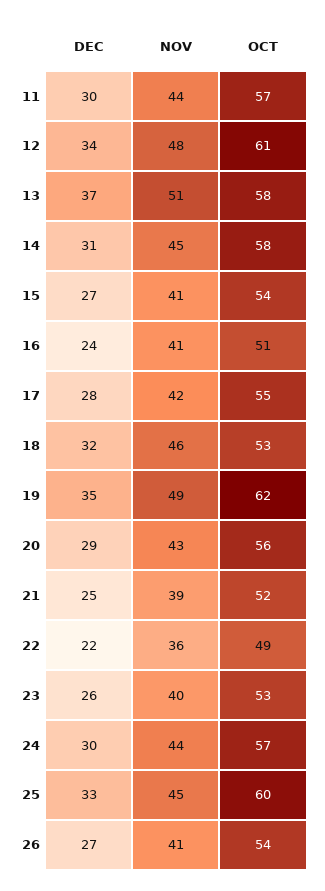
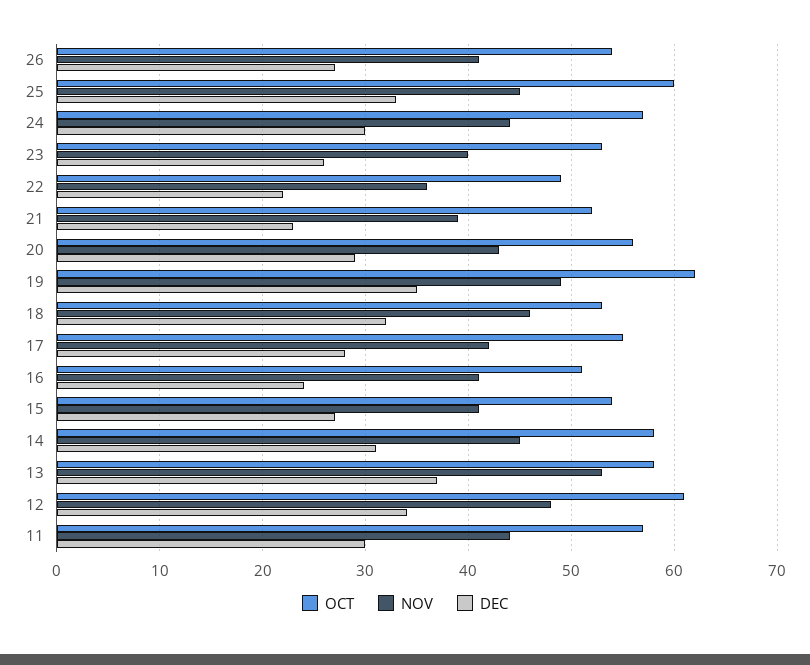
  {
    "DEC": {
      "11": 30,
      "12": 34,
      "13": 37,
      "14": 31,
      "15": 27,
      "16": 24,
      "17": 28,
      "18": 32,
      "19": 35,
      "20": 29,
-     "21": 25,
+     "21": 23,
      "22": 22,
      "23": 26,
      "24": 30,
      "25": 33,
      "26": 27
    },
    "NOV": {
      "11": 44,
      "12": 48,
-     "13": 51,
+     "13": 53,
      "14": 45,
      "15": 41,
      "16": 41,
      "17": 42,
      "18": 46,
      "19": 49,
      "20": 43,
      "21": 39,
      "22": 36,
      "23": 40,
      "24": 44,
      "25": 45,
      "26": 41
    },
    "OCT": {
      "11": 57,
      "12": 61,
      "13": 58,
      "14": 58,
      "15": 54,
      "16": 51,
      "17": 55,
      "18": 53,
      "19": 62,
      "20": 56,
      "21": 52,
      "22": 49,
      "23": 53,
      "24": 57,
      "25": 60,
      "26": 54
    }
  }

